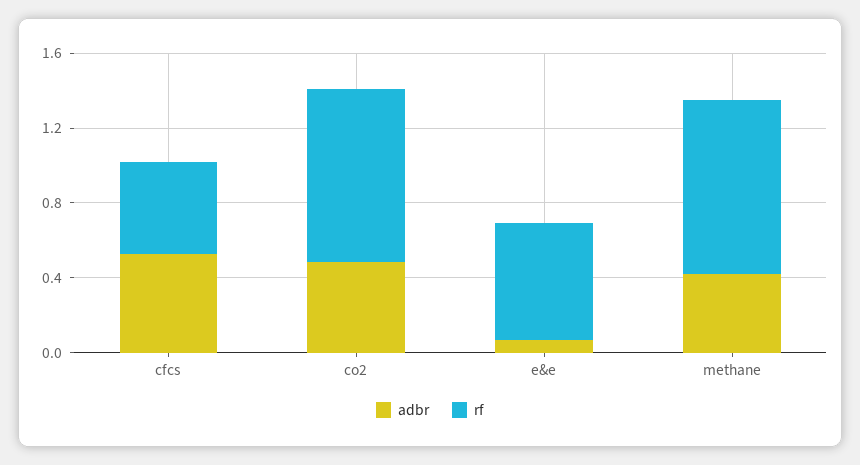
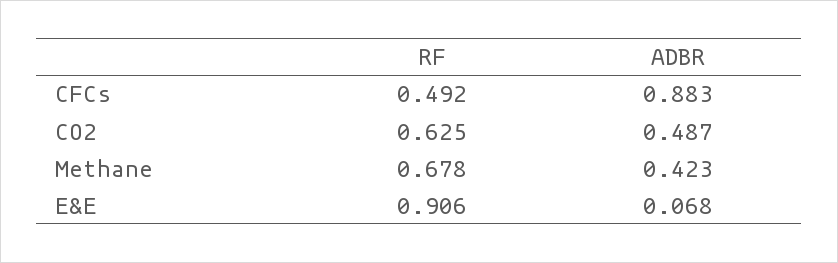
  {
    "adbr": {
-     "cfcs": 0.5,
+     "cfcs": 0.883,
      "co2": 0.487,
      "e&e": 0.068,
      "methane": 0.423
    },
    "rf": {
      "cfcs": 0.492,
-     "co2": 0.9,
+     "co2": 0.625,
-     "e&e": 0.6,
+     "e&e": 0.906,
-     "methane": 0.9
+     "methane": 0.678
    }
  }

